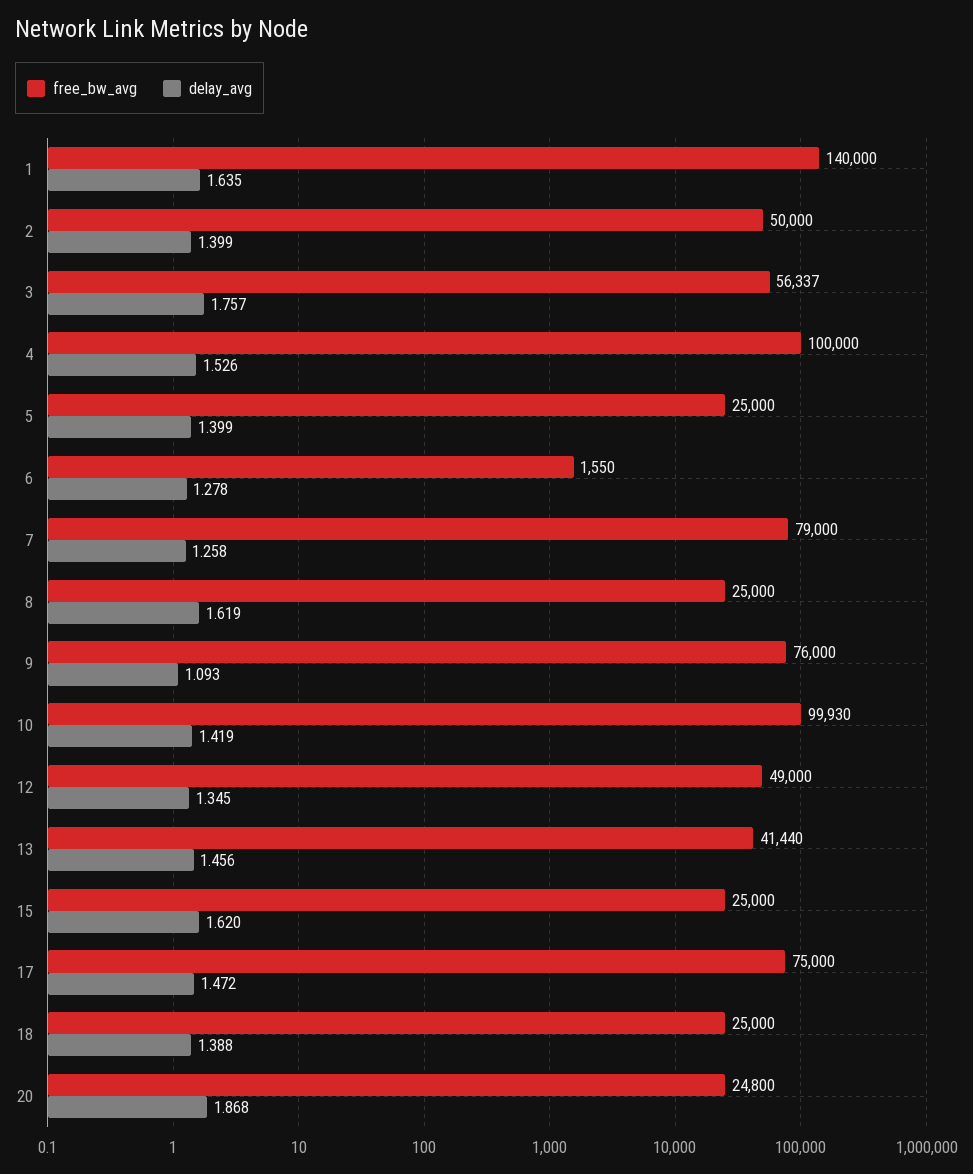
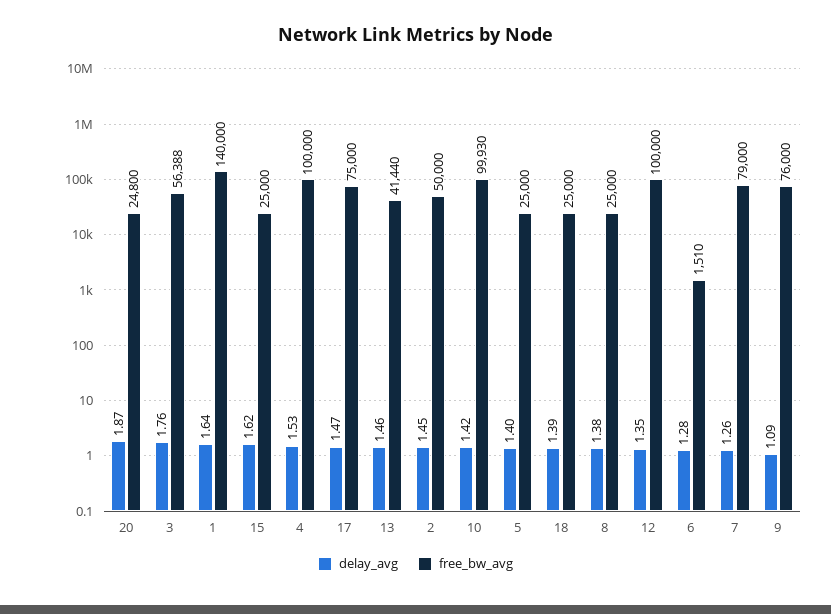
  {
    "free_bw_avg": {
      "1": 140000,
      "2": 50000,
-     "3": 56337,
+     "3": 56388,
      "4": 100000,
      "5": 25000,
-     "6": 1550,
+     "6": 1510,
      "7": 79000,
      "8": 25000,
      "9": 76000,
      "10": 99930,
-     "12": 49000,
+     "12": 100000,
      "13": 41440,
      "15": 25000,
      "17": 75000,
      "18": 25000,
      "20": 24800
    },
    "delay_avg": {
      "1": 1.635,
-     "2": 1.399,
+     "2": 1.45,
      "3": 1.757,
      "4": 1.526,
      "5": 1.399,
      "6": 1.278,
      "7": 1.258,
-     "8": 1.619,
+     "8": 1.38,
      "9": 1.093,
      "10": 1.419,
      "12": 1.345,
      "13": 1.456,
      "15": 1.62,
      "17": 1.472,
      "18": 1.388,
      "20": 1.868
    }
  }

